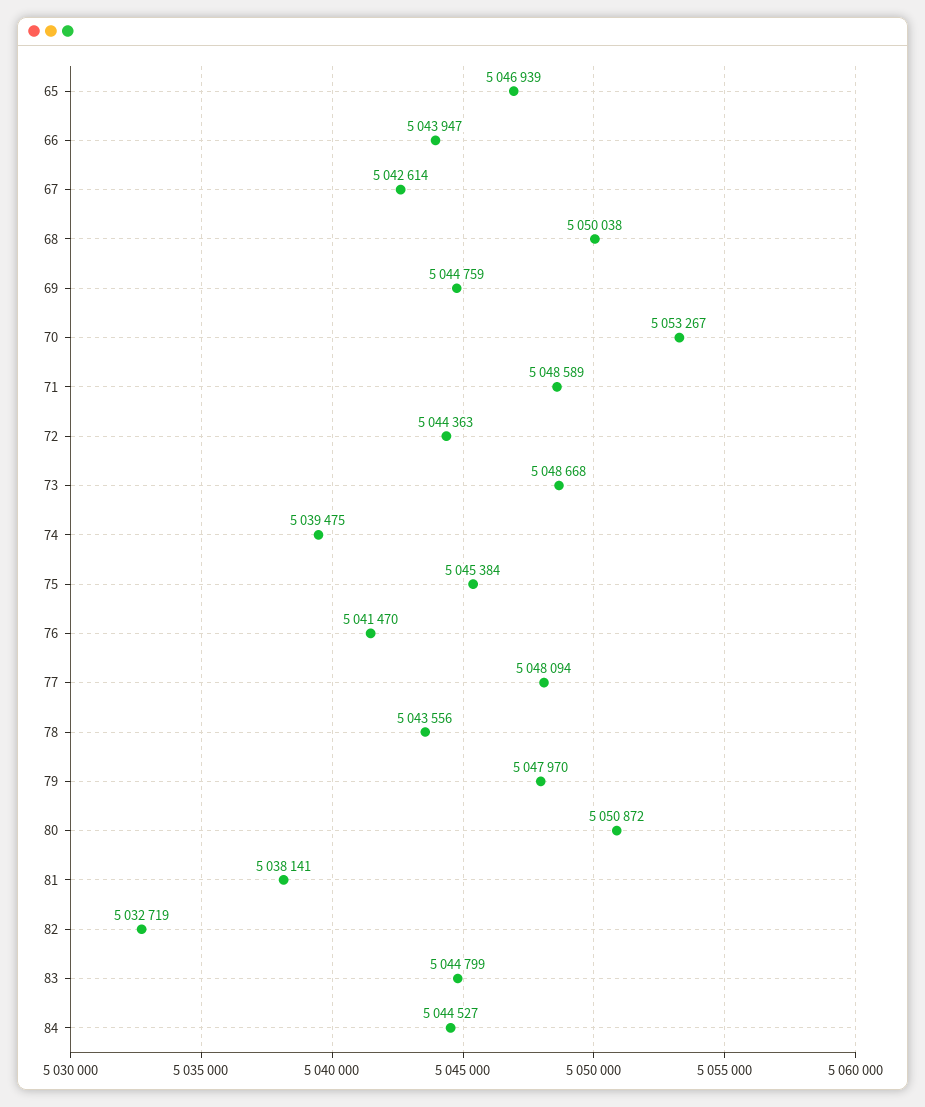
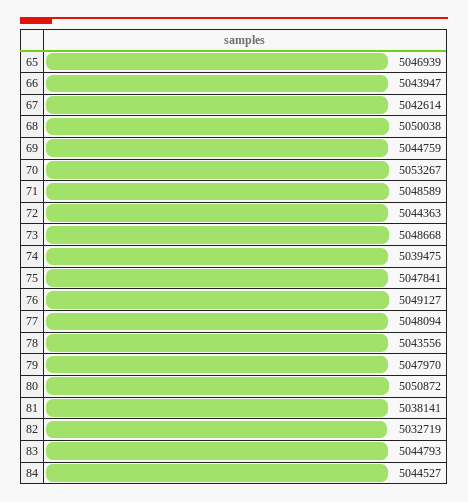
  {
    "65": 5046939,
    "66": 5043947,
    "67": 5042614,
    "68": 5050038,
    "69": 5044759,
    "70": 5053267,
    "71": 5048589,
    "72": 5044363,
    "73": 5048668,
    "74": 5039475,
-   "75": 5045384,
+   "75": 5047841,
-   "76": 5041470,
+   "76": 5049127,
    "77": 5048094,
    "78": 5043556,
    "79": 5047970,
    "80": 5050872,
    "81": 5038141,
    "82": 5032719,
-   "83": 5044799,
+   "83": 5044793,
    "84": 5044527
  }

